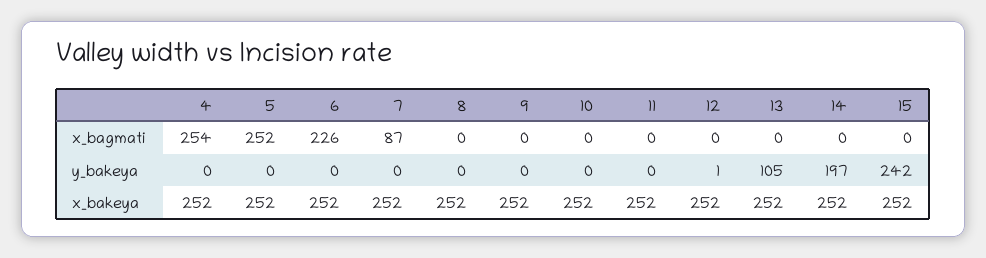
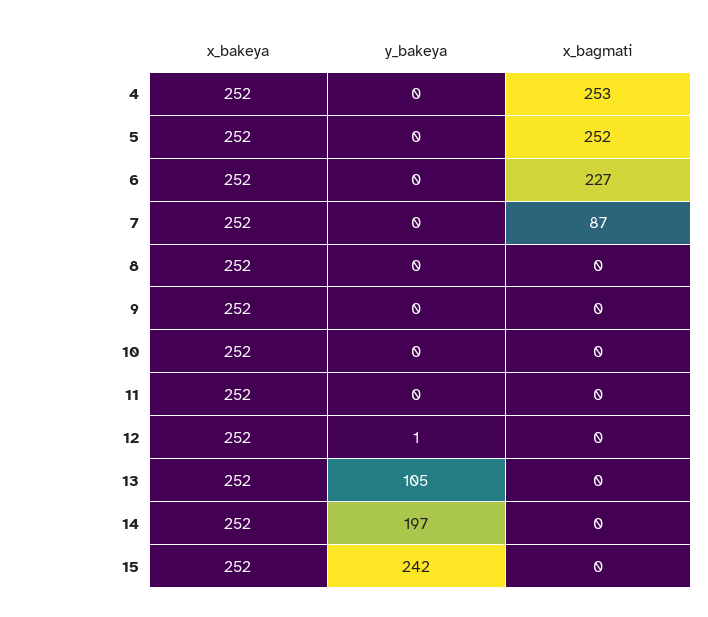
  {
    "4": {
-     "x_bagmati": 254,
+     "x_bagmati": 253,
      "y_bakeya": 0,
      "x_bakeya": 252
    },
    "5": {
      "x_bagmati": 252,
      "y_bakeya": 0,
      "x_bakeya": 252
    },
    "6": {
-     "x_bagmati": 226,
+     "x_bagmati": 227,
      "y_bakeya": 0,
      "x_bakeya": 252
    },
    "7": {
      "x_bagmati": 87,
      "y_bakeya": 0,
      "x_bakeya": 252
    },
    "8": {
      "x_bagmati": 0,
      "y_bakeya": 0,
      "x_bakeya": 252
    },
    "9": {
      "x_bagmati": 0,
      "y_bakeya": 0,
      "x_bakeya": 252
    },
    "10": {
      "x_bagmati": 0,
      "y_bakeya": 0,
      "x_bakeya": 252
    },
    "11": {
      "x_bagmati": 0,
      "y_bakeya": 0,
      "x_bakeya": 252
    },
    "12": {
      "x_bagmati": 0,
      "y_bakeya": 1,
      "x_bakeya": 252
    },
    "13": {
      "x_bagmati": 0,
      "y_bakeya": 105,
      "x_bakeya": 252
    },
    "14": {
      "x_bagmati": 0,
      "y_bakeya": 197,
      "x_bakeya": 252
    },
    "15": {
      "x_bagmati": 0,
      "y_bakeya": 242,
      "x_bakeya": 252
    }
  }

